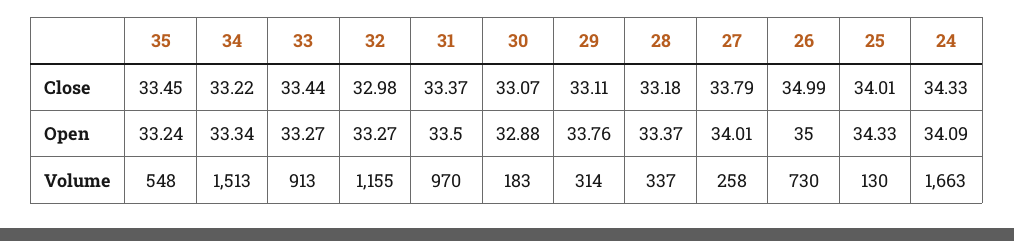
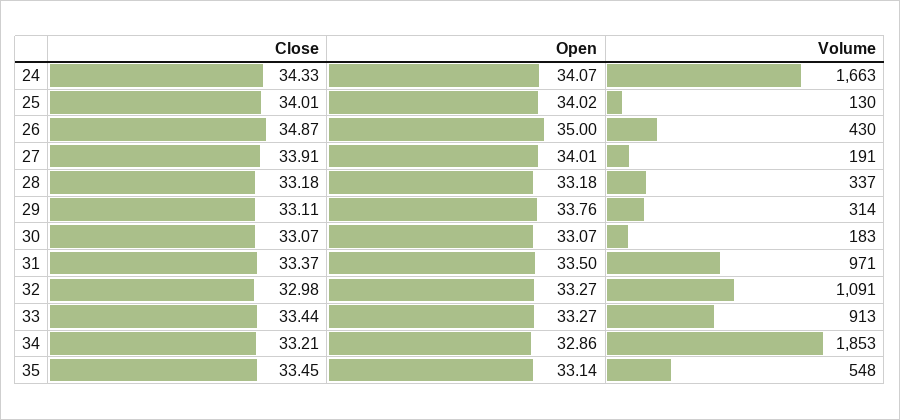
  {
    "35": {
      "Close": 33.45,
-     "Open": 33.24,
+     "Open": 33.14,
      "Volume": 548
    },
    "34": {
-     "Close": 33.22,
+     "Close": 33.21,
-     "Open": 33.34,
+     "Open": 32.86,
-     "Volume": 1513
+     "Volume": 1853
    },
    "33": {
      "Close": 33.44,
      "Open": 33.27,
      "Volume": 913
    },
    "32": {
      "Close": 32.98,
      "Open": 33.27,
-     "Volume": 1155
+     "Volume": 1091
    },
    "31": {
      "Close": 33.37,
      "Open": 33.5,
-     "Volume": 970
+     "Volume": 971
    },
    "30": {
      "Close": 33.07,
-     "Open": 32.88,
+     "Open": 33.07,
      "Volume": 183
    },
    "29": {
      "Close": 33.11,
      "Open": 33.76,
      "Volume": 314
    },
    "28": {
      "Close": 33.18,
-     "Open": 33.37,
+     "Open": 33.18,
      "Volume": 337
    },
    "27": {
-     "Close": 33.79,
+     "Close": 33.91,
      "Open": 34.01,
-     "Volume": 258
+     "Volume": 191
    },
    "26": {
-     "Close": 34.99,
+     "Close": 34.87,
      "Open": 35,
-     "Volume": 730
+     "Volume": 430
    },
    "25": {
      "Close": 34.01,
-     "Open": 34.33,
+     "Open": 34.02,
      "Volume": 130
    },
    "24": {
      "Close": 34.33,
-     "Open": 34.09,
+     "Open": 34.07,
      "Volume": 1663
    }
  }

